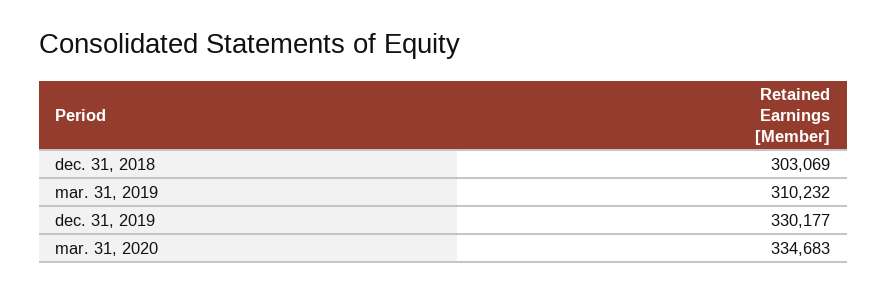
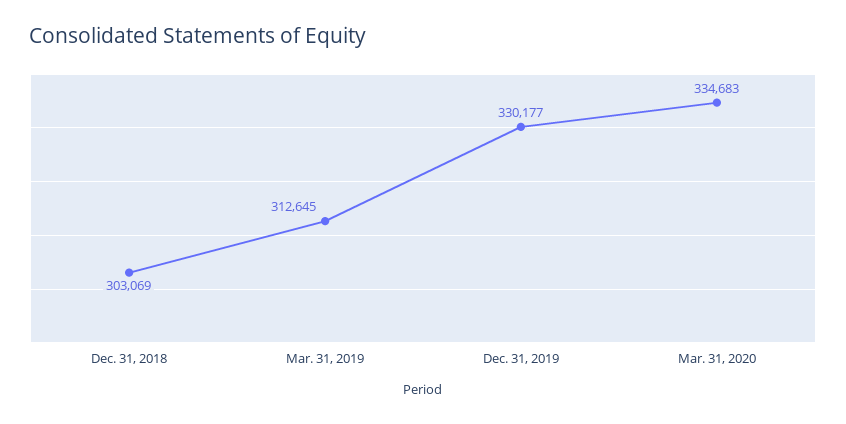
  {
    "dec. 31, 2018": 303069,
-   "mar. 31, 2019": 310232,
+   "mar. 31, 2019": 312645,
    "dec. 31, 2019": 330177,
    "mar. 31, 2020": 334683
  }

